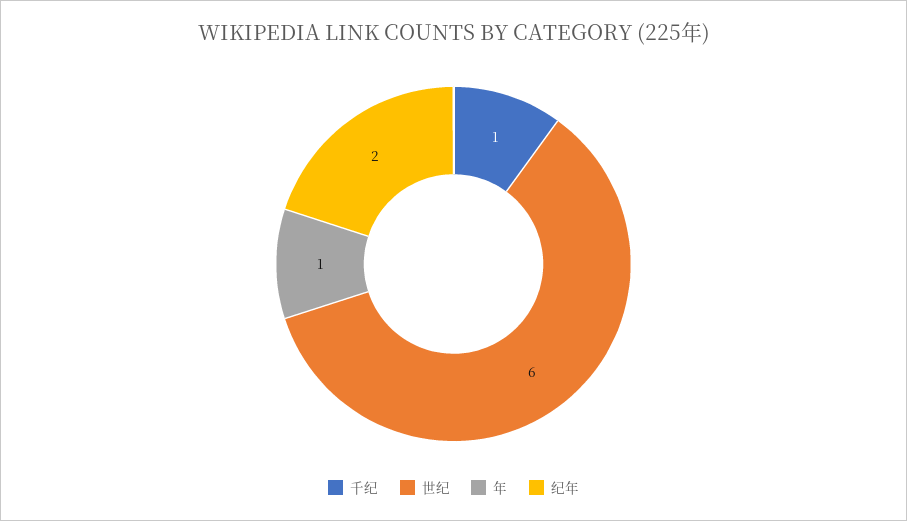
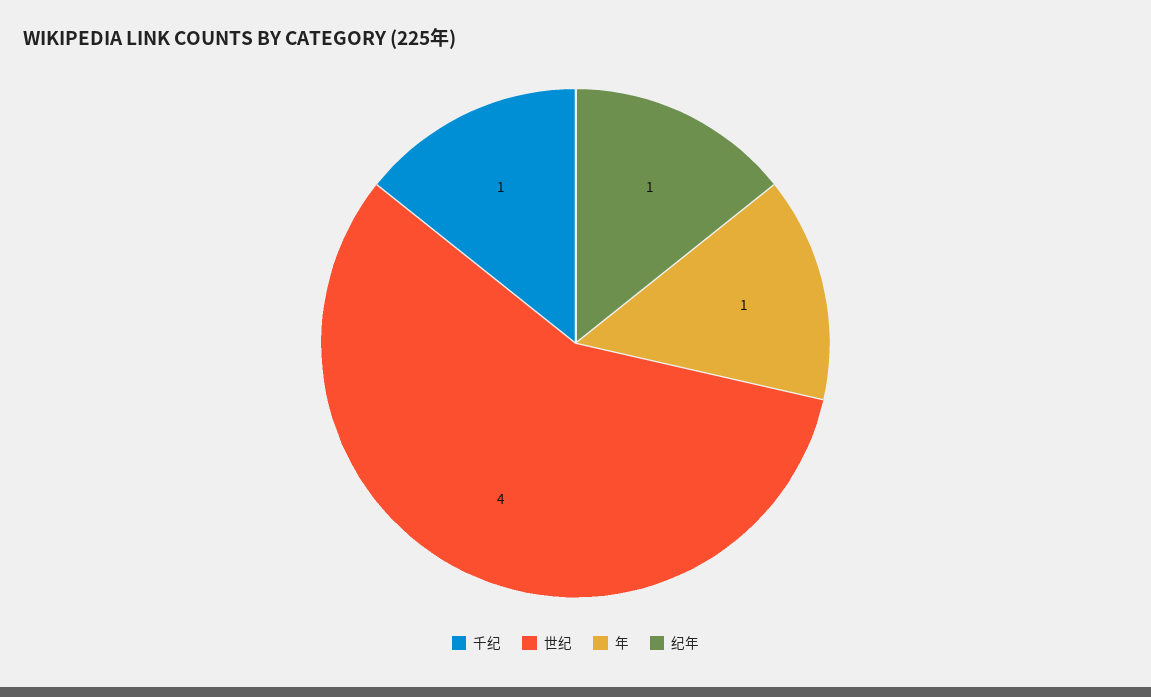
  {
    "千纪": 1,
-   "世纪": 6,
+   "世纪": 4,
    "年": 1,
-   "纪年": 2
+   "纪年": 1
  }

